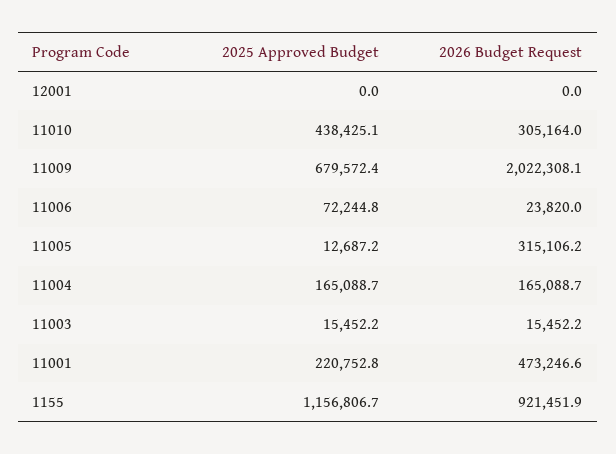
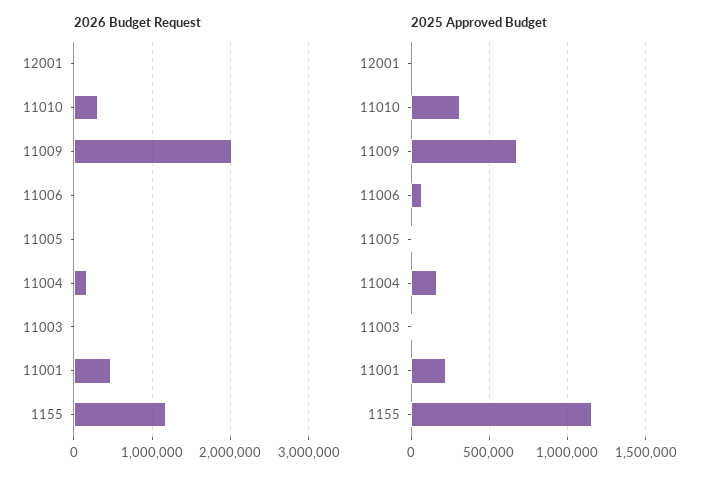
  {
    "2025 Approved Budget": {
      "12001": 0,
-     "11010": 438425.1,
+     "11010": 300000,
      "11009": 679572.4,
      "11006": 72244.8,
      "11005": 12687.2,
      "11004": 165088.7,
      "11003": 15452.2,
      "11001": 220752.8,
      "1155": 1156806.7
    },
    "2026 Budget Request": {
      "12001": 0,
      "11010": 305164,
      "11009": 2022308.1,
      "11006": 23820,
-     "11005": 315106.2,
+     "11005": 0,
      "11004": 165088.7,
      "11003": 15452.2,
      "11001": 473246.6,
-     "1155": 921451.9
+     "1155": 1200000
    }
  }

